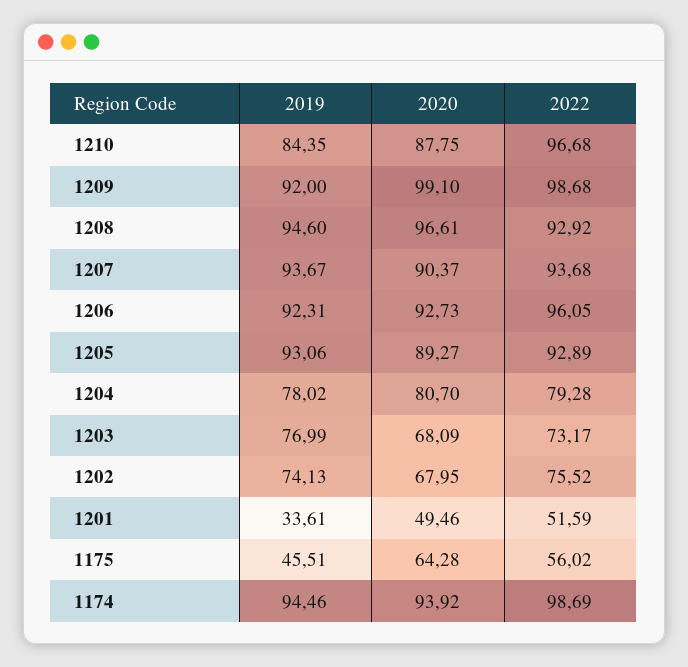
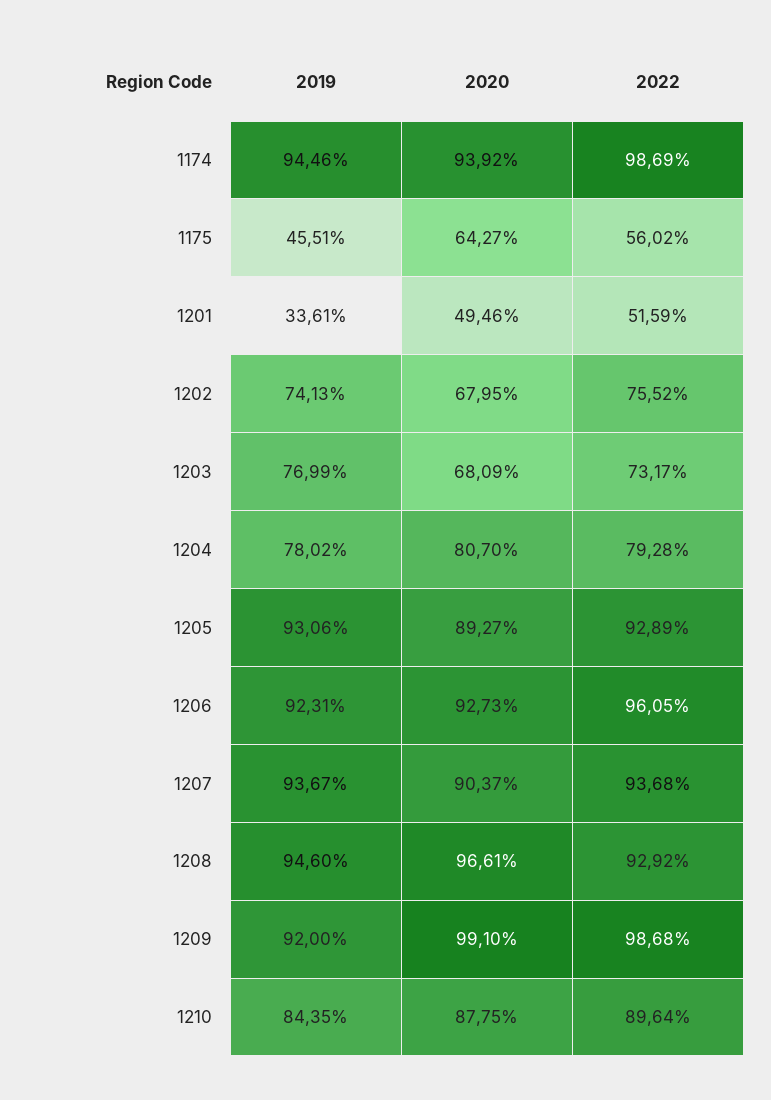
  {
    "2019": {
      "1210": 84.35,
      "1209": 92,
      "1208": 94.6,
      "1207": 93.67,
      "1206": 92.31,
      "1205": 93.06,
      "1204": 78.02,
      "1203": 76.99,
      "1202": 74.13,
      "1201": 33.61,
      "1175": 45.51,
      "1174": 94.46
    },
    "2020": {
      "1210": 87.75,
      "1209": 99.1,
      "1208": 96.61,
      "1207": 90.37,
      "1206": 92.73,
      "1205": 89.27,
      "1204": 80.7,
      "1203": 68.09,
      "1202": 67.95,
      "1201": 49.46,
-     "1175": 64.28,
+     "1175": 64.27,
      "1174": 93.92
    },
    "2022": {
-     "1210": 96.68,
+     "1210": 89.64,
      "1209": 98.68,
      "1208": 92.92,
      "1207": 93.68,
      "1206": 96.05,
      "1205": 92.89,
      "1204": 79.28,
      "1203": 73.17,
      "1202": 75.52,
      "1201": 51.59,
      "1175": 56.02,
      "1174": 98.69
    }
  }

